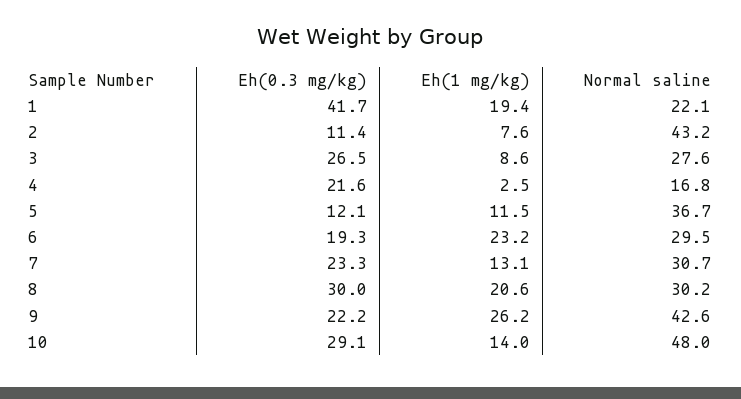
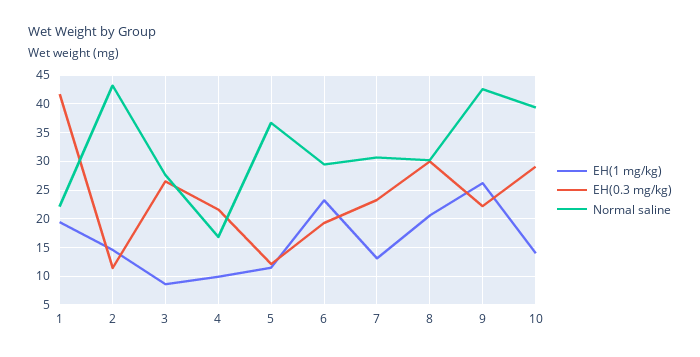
  {
    "Eh(0.3 mg/kg)": {
      "1": 41.7,
      "2": 11.4,
      "3": 26.5,
      "4": 21.6,
      "5": 12.1,
      "6": 19.3,
      "7": 23.3,
      "8": 30,
      "9": 22.2,
      "10": 29.1
    },
    "Eh(1 mg/kg)": {
      "1": 19.4,
-     "2": 7.6,
+     "2": 15,
      "3": 8.6,
-     "4": 2.5,
+     "4": 10,
      "5": 11.5,
      "6": 23.2,
      "7": 13.1,
      "8": 20.6,
      "9": 26.2,
      "10": 14
    },
    "Normal saline": {
      "1": 22.1,
      "2": 43.2,
      "3": 27.6,
      "4": 16.8,
      "5": 36.7,
      "6": 29.5,
      "7": 30.7,
      "8": 30.2,
      "9": 42.6,
-     "10": 48
+     "10": 40
    }
  }

